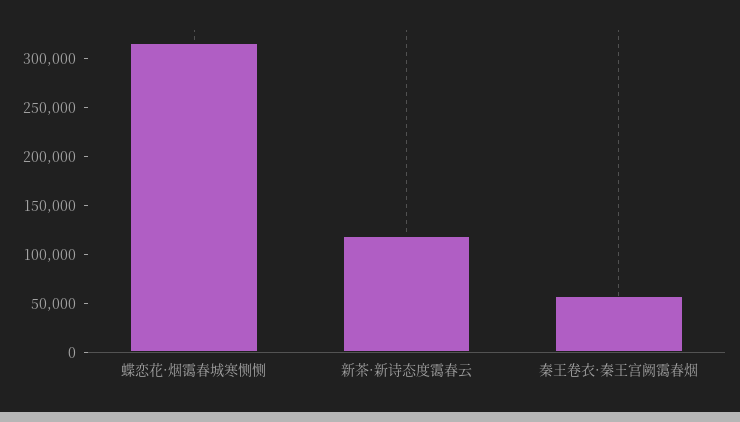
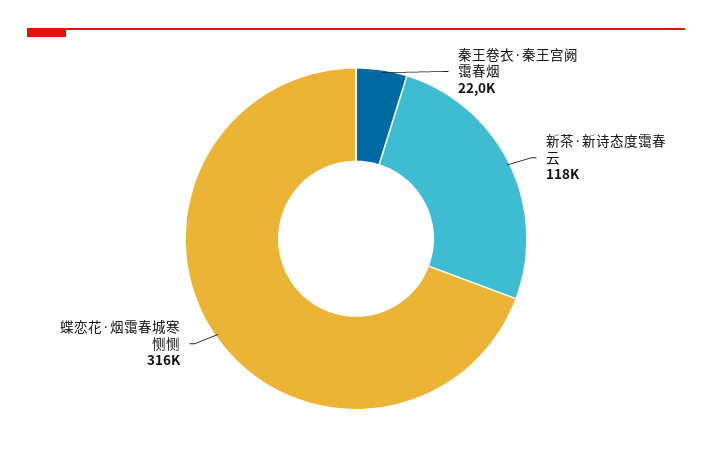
  {
    "蝶恋花·烟霭春城寒恻恻": 316000,
    "新茶·新诗态度霭春云": 118000,
-   "秦王卷衣·秦王宫阙霭春烟": 60000
+   "秦王卷衣·秦王宫阙霭春烟": 22000
  }

